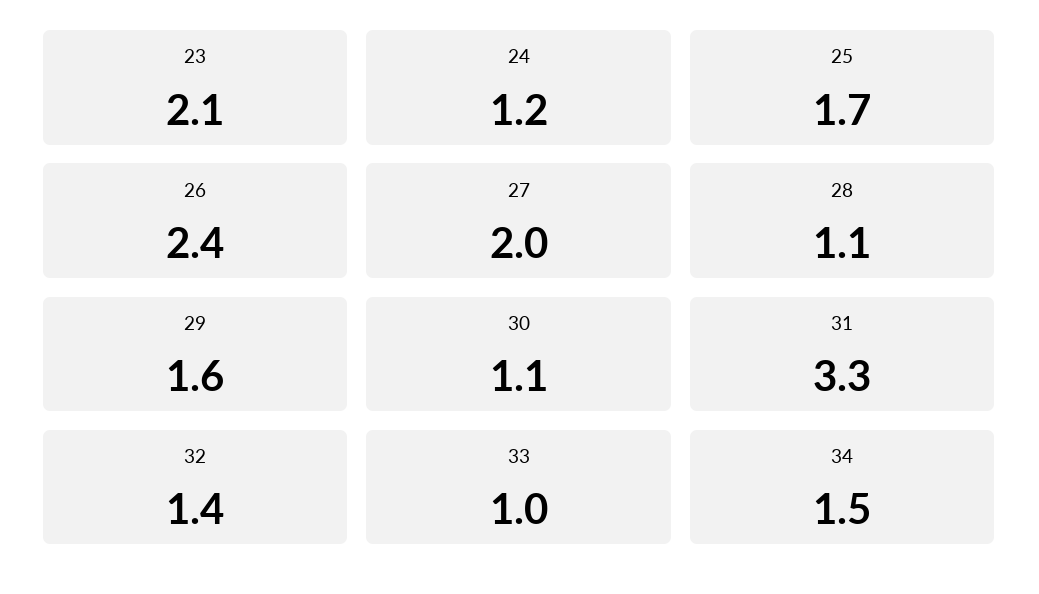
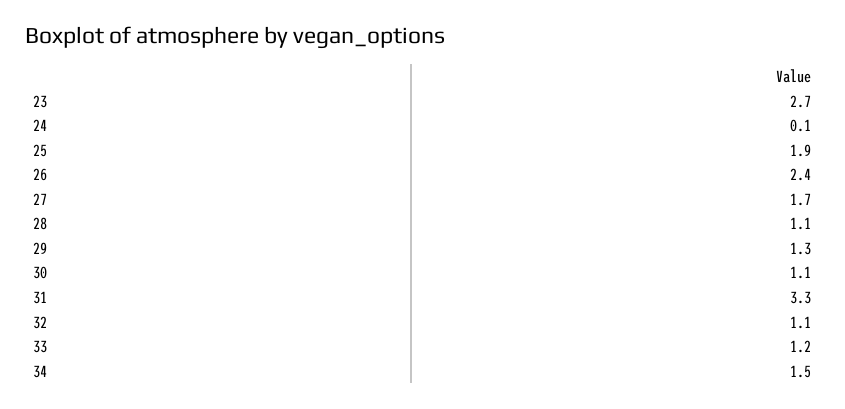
  {
-   "23": 2.1,
+   "23": 2.7,
-   "24": 1.2,
+   "24": 0.1,
-   "25": 1.7,
+   "25": 1.9,
    "26": 2.4,
-   "27": 2,
+   "27": 1.7,
    "28": 1.1,
-   "29": 1.6,
+   "29": 1.3,
    "30": 1.1,
    "31": 3.3,
-   "32": 1.4,
+   "32": 1.1,
-   "33": 1,
+   "33": 1.2,
    "34": 1.5
  }

